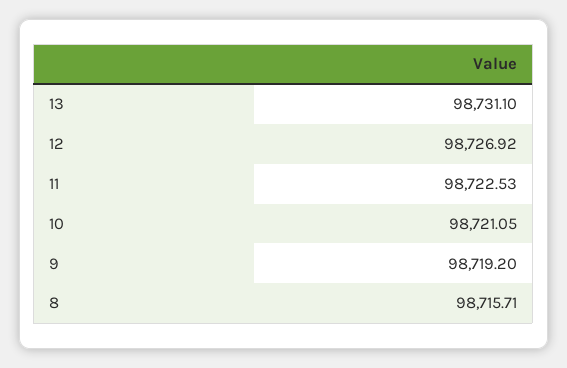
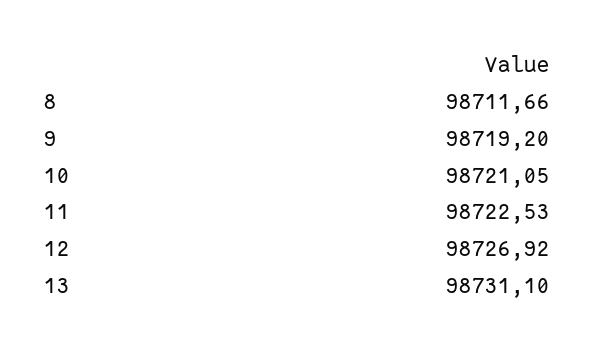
  {
    "13": 98731.1,
    "12": 98726.92,
    "11": 98722.53,
    "10": 98721.05,
    "9": 98719.2,
-   "8": 98715.71
+   "8": 98711.66
  }

